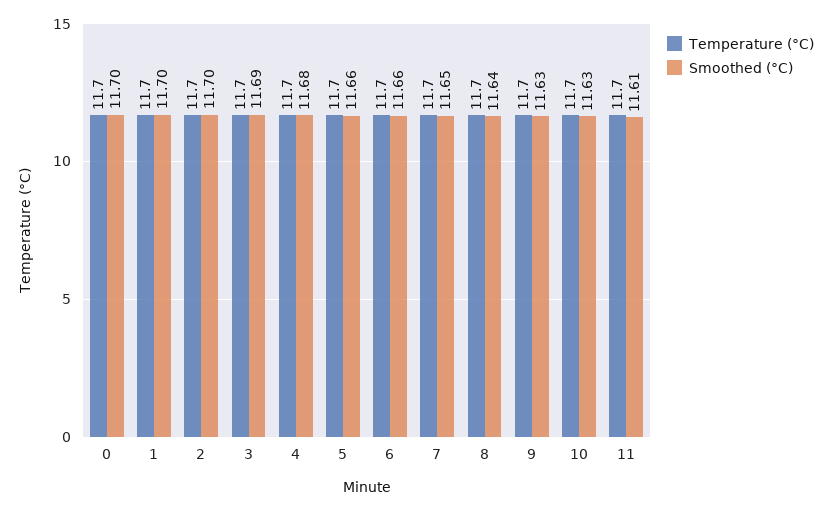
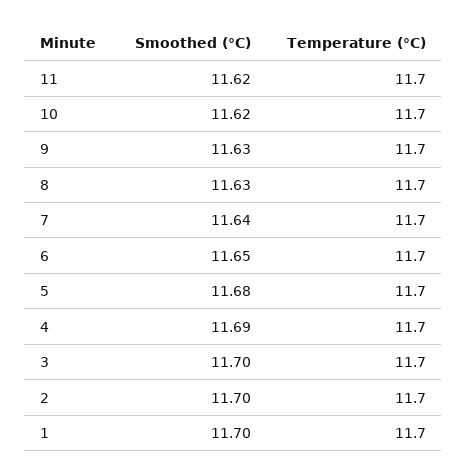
  {
    "Temperature (°C)": {
-     "0": 11.7,
      "1": 11.7,
      "2": 11.7,
      "3": 11.7,
      "4": 11.7,
      "5": 11.7,
      "6": 11.7,
      "7": 11.7,
      "8": 11.7,
      "9": 11.7,
      "10": 11.7,
      "11": 11.7
    },
    "Smoothed (°C)": {
-     "0": 11.7,
      "1": 11.7,
      "2": 11.7,
-     "3": 11.69,
+     "3": 11.7,
-     "4": 11.68,
+     "4": 11.69,
-     "5": 11.66,
+     "5": 11.68,
-     "6": 11.66,
+     "6": 11.65,
-     "7": 11.65,
+     "7": 11.64,
-     "8": 11.64,
+     "8": 11.63,
      "9": 11.63,
-     "10": 11.63,
+     "10": 11.62,
-     "11": 11.61
+     "11": 11.62
    }
  }

